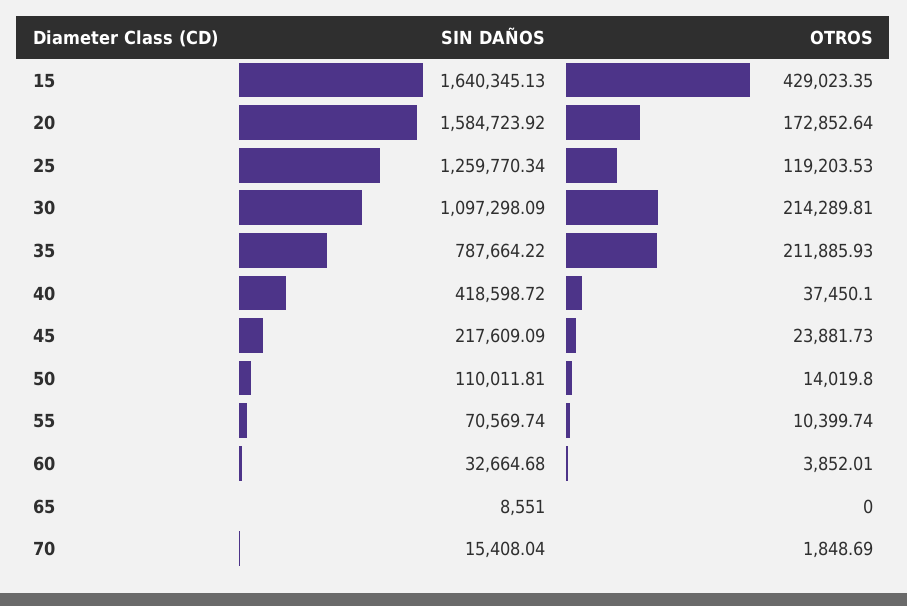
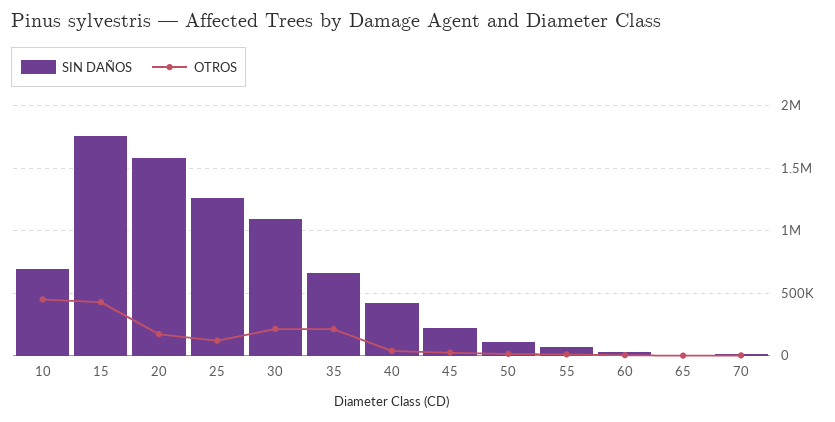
  {
    "SIN DAÑOS": {
-     "15": 1640345.13,
+     "15": 1750000,
      "20": 1584723.92,
      "25": 1259770.34,
      "30": 1097298.09,
-     "35": 787664.22,
+     "35": 650000,
      "40": 418598.72,
      "45": 217609.09,
      "50": 110011.81,
      "55": 70569.74,
      "60": 32664.68,
      "65": 8551,
-     "70": 15408.04
+     "70": 15408.04,
+     "10": 700000
    },
    "OTROS": {
      "15": 429023.35,
      "20": 172852.64,
      "25": 119203.53,
      "30": 214289.81,
      "35": 211885.93,
      "40": 37450.1,
      "45": 23881.73,
      "50": 14019.8,
      "55": 10399.74,
      "60": 3852.01,
      "65": 0,
-     "70": 1848.69
+     "70": 1848.69,
+     "10": 450000
    }
  }

